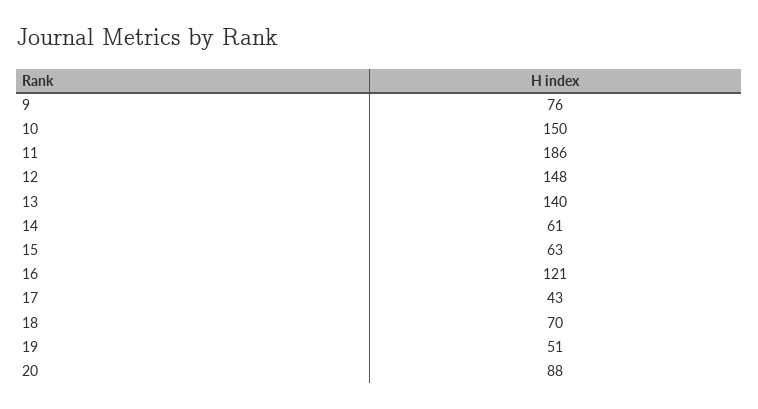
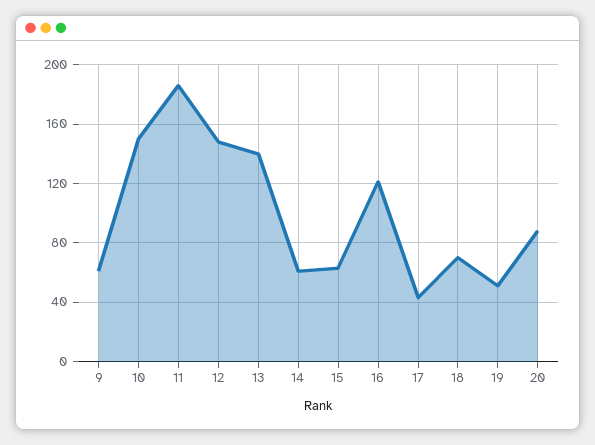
  {
-   "9": 76,
+   "9": 60,
    "10": 150,
    "11": 186,
    "12": 148,
    "13": 140,
    "14": 61,
    "15": 63,
    "16": 121,
    "17": 43,
    "18": 70,
    "19": 51,
    "20": 88
  }

